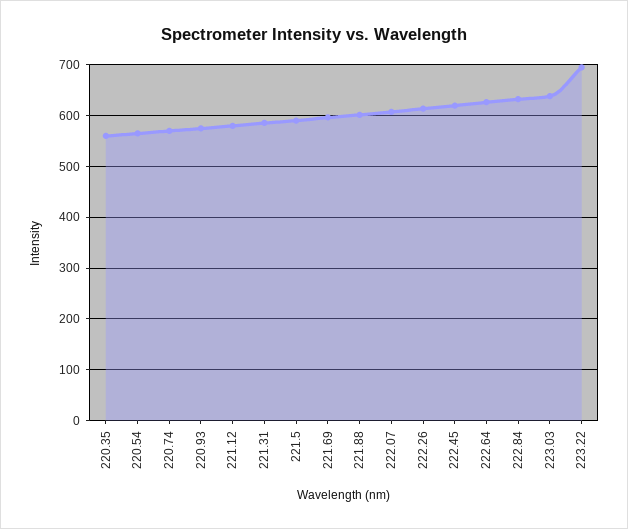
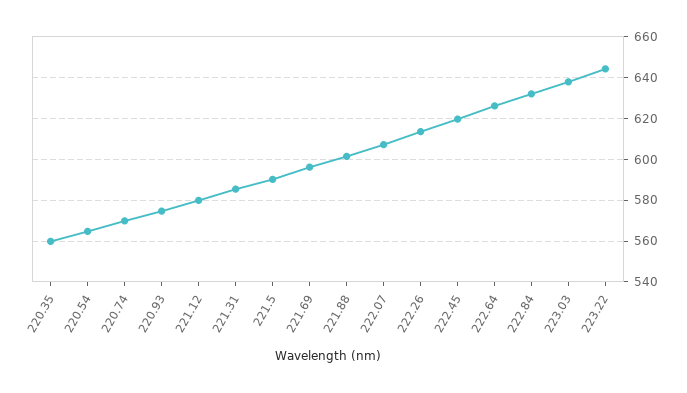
  {
    "220.35": 560,
    "220.54": 565,
    "220.74": 570,
    "220.93": 575,
    "221.12": 580,
    "221.31": 585,
    "221.5": 590,
    "221.69": 595,
    "221.88": 600,
    "222.07": 605,
    "222.26": 615,
    "222.45": 620,
    "222.64": 625,
    "222.84": 630,
    "223.03": 640,
-   "223.22": 700
+   "223.22": 645
  }

